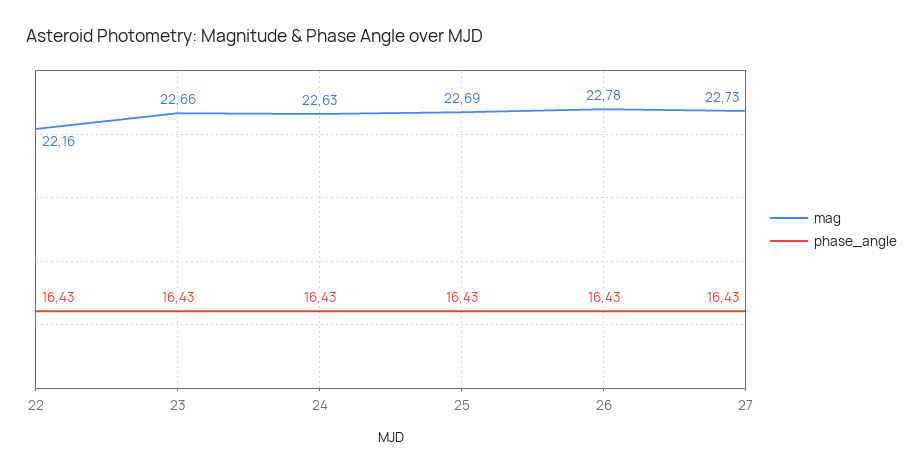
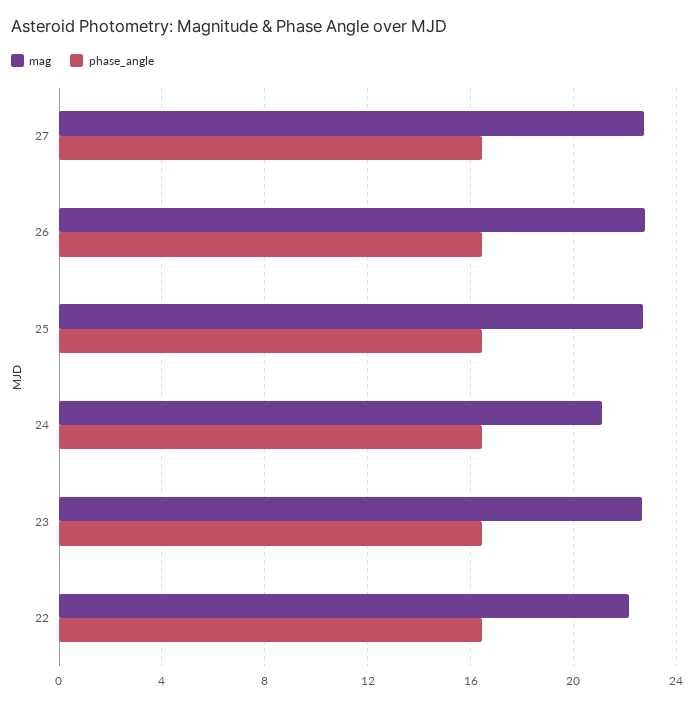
  {
    "mag": {
      "22": 22.16,
      "23": 22.66,
-     "24": 22.63,
+     "24": 21,
      "25": 22.69,
      "26": 22.78,
      "27": 22.73
    },
    "phase_angle": {
      "22": 16.43,
      "23": 16.43,
      "24": 16.43,
      "25": 16.43,
      "26": 16.43,
      "27": 16.43
    }
  }

